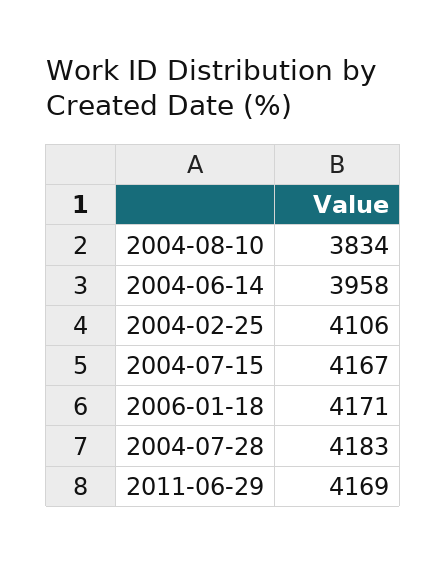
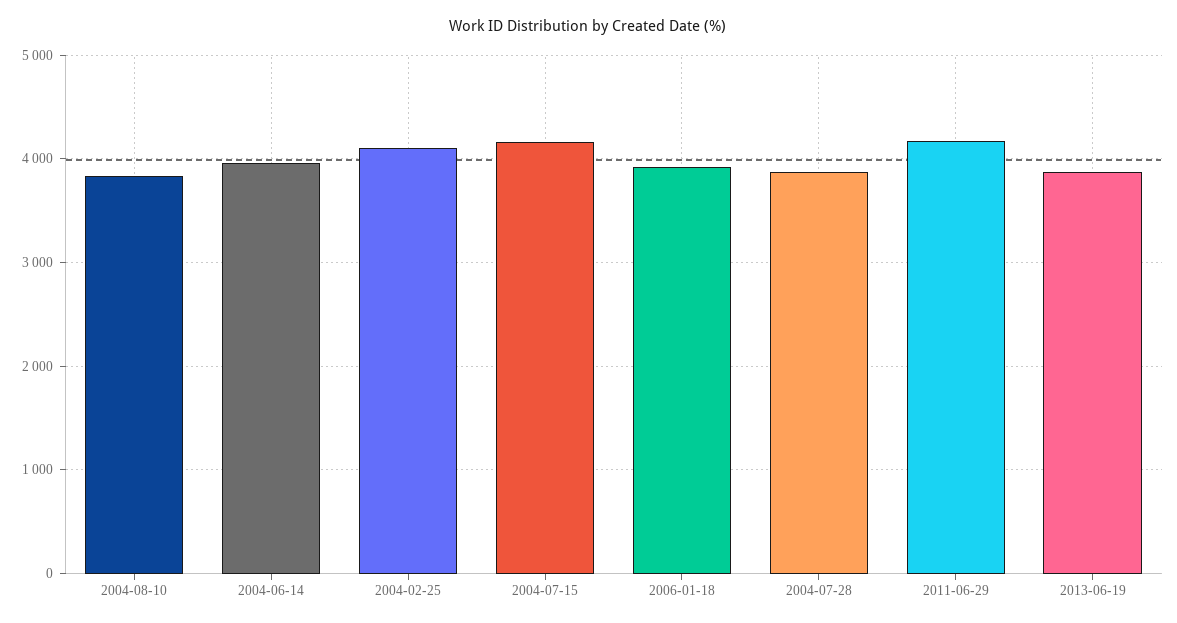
  {
    "2004-08-10": 3834,
    "2004-06-14": 3958,
    "2004-02-25": 4106,
    "2004-07-15": 4167,
-   "2006-01-18": 4171,
+   "2006-01-18": 3900,
-   "2004-07-28": 4183,
+   "2004-07-28": 3900,
-   "2011-06-29": 4169
+   "2011-06-29": 4169,
+   "2013-06-19": 3900
  }

